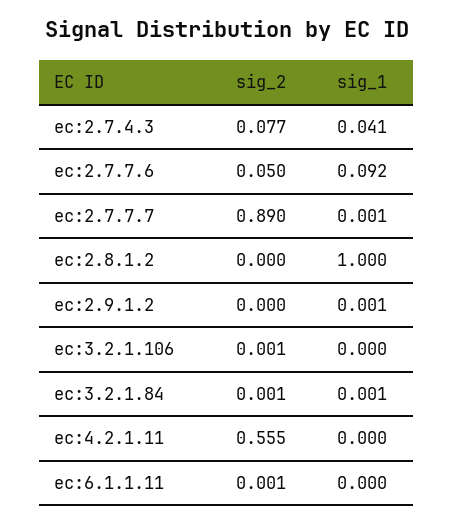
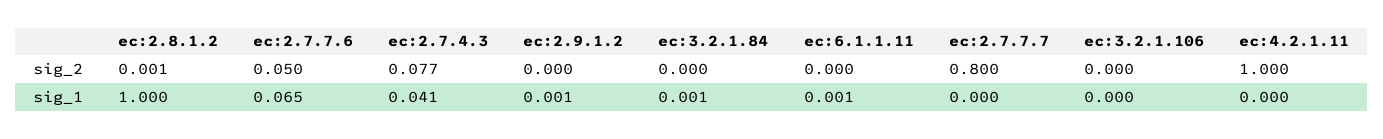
  {
    "sig_2": {
      "ec:2.7.4.3": 0.077,
      "ec:2.7.7.6": 0.05,
-     "ec:2.7.7.7": 0.89,
+     "ec:2.7.7.7": 0.8,
-     "ec:2.8.1.2": 0,
+     "ec:2.8.1.2": 0.001,
      "ec:2.9.1.2": 0,
-     "ec:3.2.1.106": 0.001,
+     "ec:3.2.1.106": 0,
-     "ec:3.2.1.84": 0.001,
+     "ec:3.2.1.84": 0,
-     "ec:4.2.1.11": 0.555,
+     "ec:4.2.1.11": 1,
-     "ec:6.1.1.11": 0.001
+     "ec:6.1.1.11": 0
    },
    "sig_1": {
      "ec:2.7.4.3": 0.041,
-     "ec:2.7.7.6": 0.092,
+     "ec:2.7.7.6": 0.065,
-     "ec:2.7.7.7": 0.001,
+     "ec:2.7.7.7": 0,
      "ec:2.8.1.2": 1,
      "ec:2.9.1.2": 0.001,
      "ec:3.2.1.106": 0,
      "ec:3.2.1.84": 0.001,
      "ec:4.2.1.11": 0,
-     "ec:6.1.1.11": 0
+     "ec:6.1.1.11": 0.001
    }
  }

